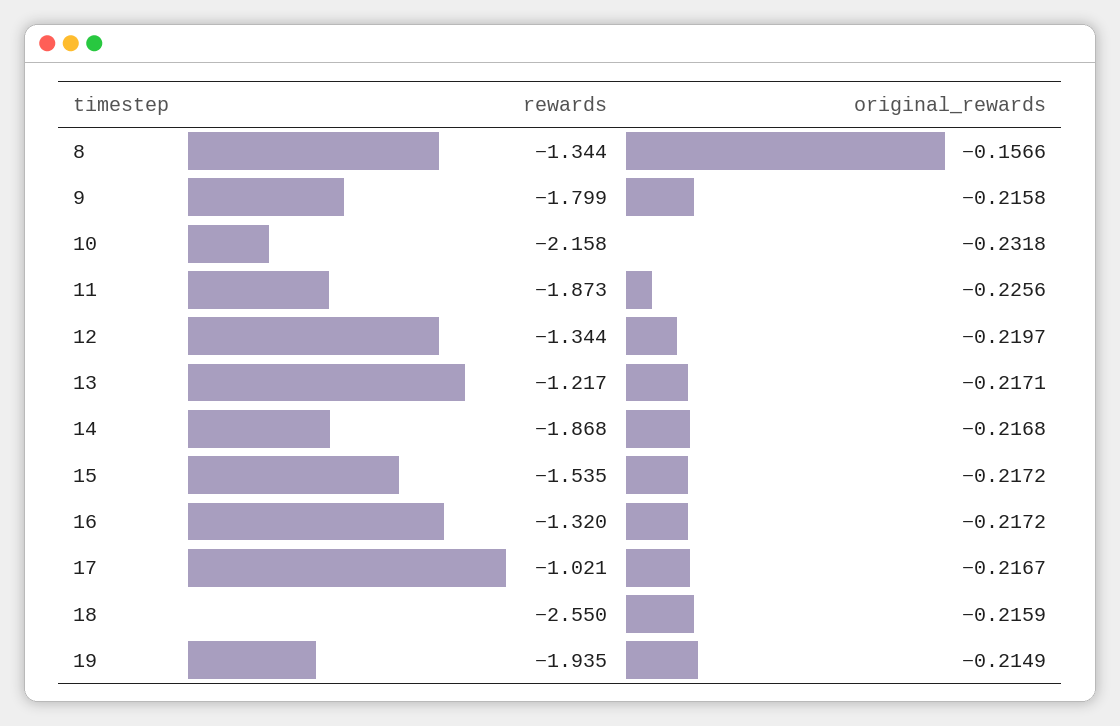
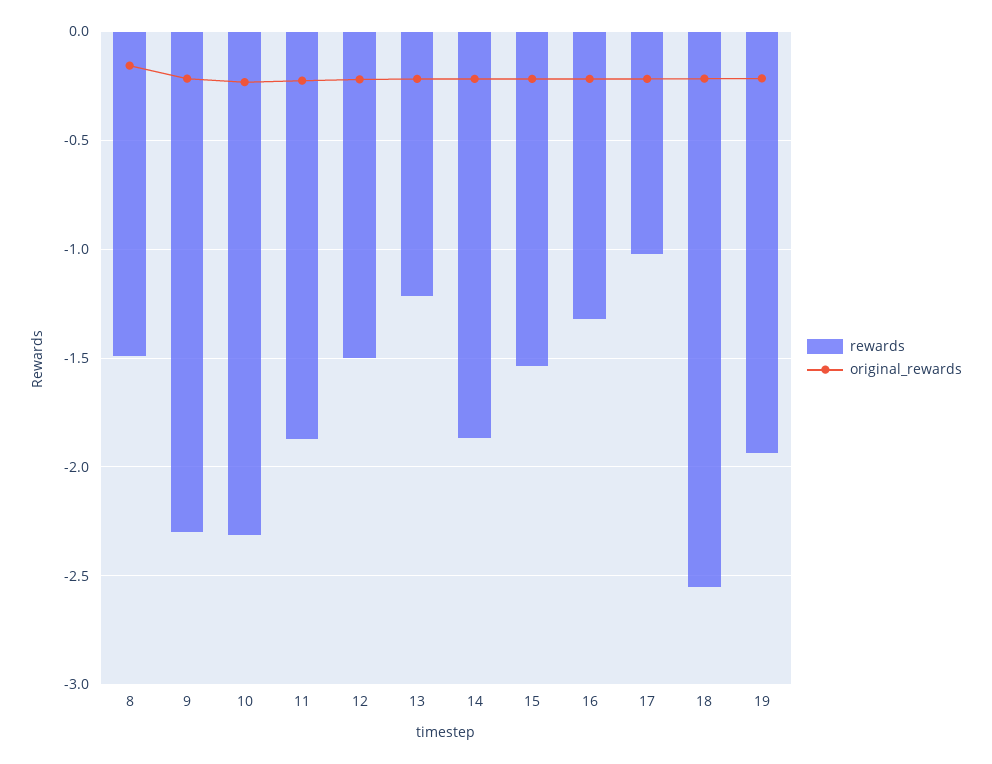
  {
    "rewards": {
-     "8": -1.344,
+     "8": -1.5,
-     "9": -1.799,
+     "9": -2.3,
-     "10": -2.158,
+     "10": -2.3,
      "11": -1.873,
-     "12": -1.344,
+     "12": -1.5,
      "13": -1.217,
      "14": -1.868,
      "15": -1.535,
      "16": -1.32,
      "17": -1.021,
      "18": -2.55,
      "19": -1.935
    },
    "original_rewards": {
      "8": -0.1566,
      "9": -0.2158,
      "10": -0.2318,
      "11": -0.2256,
      "12": -0.2197,
      "13": -0.2171,
      "14": -0.2168,
      "15": -0.2172,
      "16": -0.2172,
      "17": -0.2167,
      "18": -0.2159,
      "19": -0.2149
    }
  }

